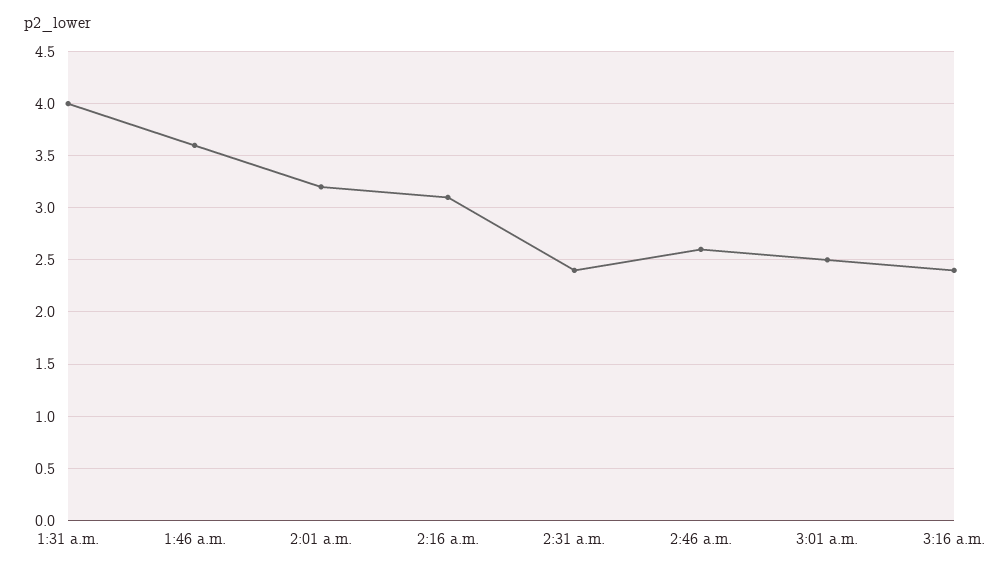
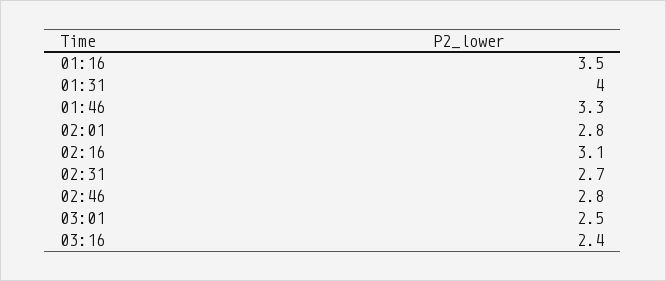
  {
    "1:31 a.m.": 4,
-   "1:46 a.m.": 3.6,
+   "1:46 a.m.": 3.3,
-   "2:01 a.m.": 3.2,
+   "2:01 a.m.": 2.8,
    "2:16 a.m.": 3.1,
-   "2:31 a.m.": 2.4,
+   "2:31 a.m.": 2.7,
-   "2:46 a.m.": 2.6,
+   "2:46 a.m.": 2.8,
    "3:01 a.m.": 2.5,
-   "3:16 a.m.": 2.4
+   "3:16 a.m.": 2.4,
+   "01:16": 3.5
  }

